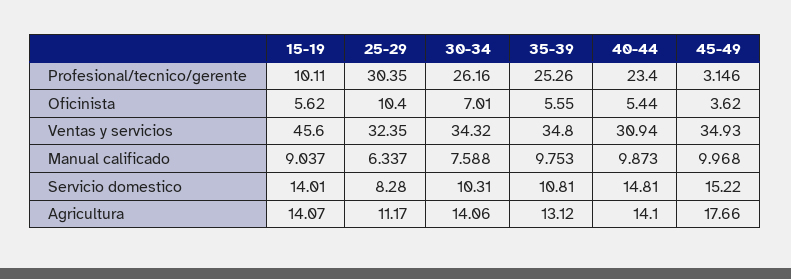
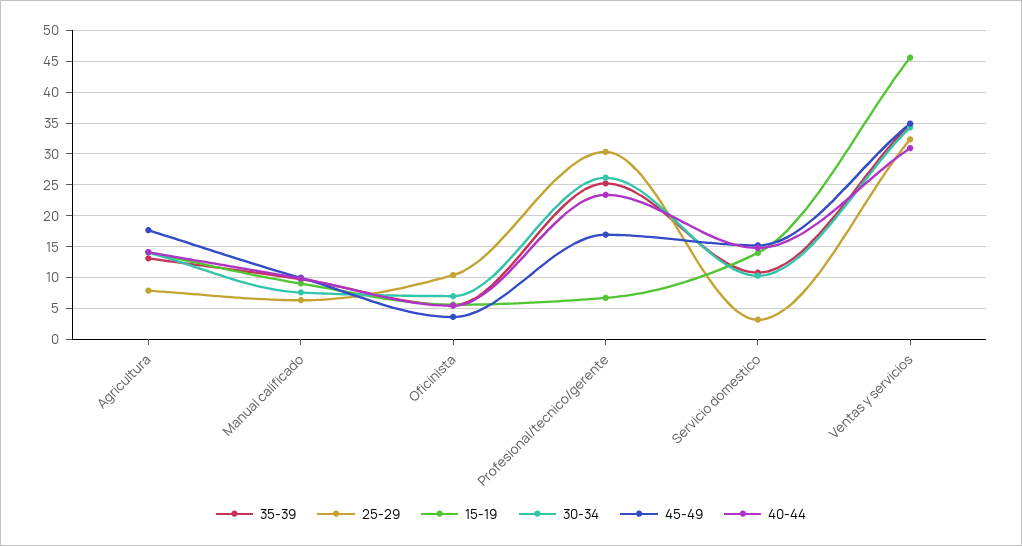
  {
    "15-19": {
-     "Profesional/tecnico/gerente": 10.11,
+     "Profesional/tecnico/gerente": 7,
      "Oficinista": 5.62,
      "Ventas y servicios": 45.6,
      "Manual calificado": 9.037,
      "Servicio domestico": 14.01,
      "Agricultura": 14.07
    },
    "25-29": {
      "Profesional/tecnico/gerente": 30.35,
      "Oficinista": 10.4,
      "Ventas y servicios": 32.35,
      "Manual calificado": 6.337,
-     "Servicio domestico": 8.28,
+     "Servicio domestico": 3,
-     "Agricultura": 11.17
+     "Agricultura": 8
    },
    "30-34": {
      "Profesional/tecnico/gerente": 26.16,
      "Oficinista": 7.01,
      "Ventas y servicios": 34.32,
      "Manual calificado": 7.588,
      "Servicio domestico": 10.31,
      "Agricultura": 14.06
    },
    "35-39": {
      "Profesional/tecnico/gerente": 25.26,
      "Oficinista": 5.55,
      "Ventas y servicios": 34.8,
      "Manual calificado": 9.753,
      "Servicio domestico": 10.81,
      "Agricultura": 13.12
    },
    "40-44": {
      "Profesional/tecnico/gerente": 23.4,
      "Oficinista": 5.44,
      "Ventas y servicios": 30.94,
      "Manual calificado": 9.873,
      "Servicio domestico": 14.81,
      "Agricultura": 14.1
    },
    "45-49": {
-     "Profesional/tecnico/gerente": 3.146,
+     "Profesional/tecnico/gerente": 17,
      "Oficinista": 3.62,
      "Ventas y servicios": 34.93,
      "Manual calificado": 9.968,
      "Servicio domestico": 15.22,
      "Agricultura": 17.66
    }
  }

